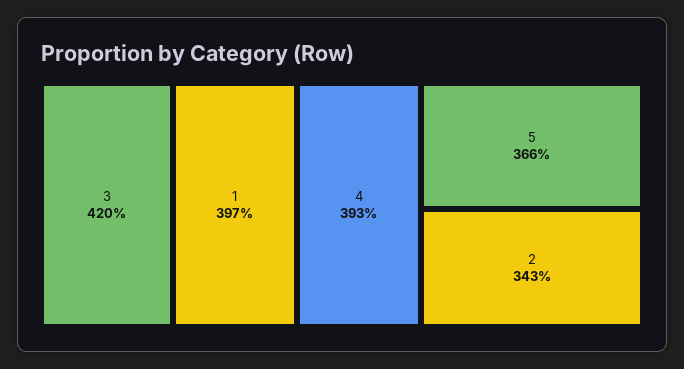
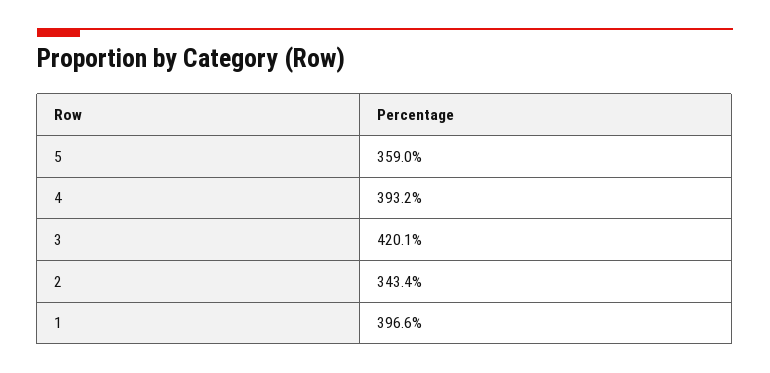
  {
    "3": 420.1,
    "1": 396.6,
    "4": 393.2,
-   "5": 366,
+   "5": 359,
    "2": 343.4
  }

